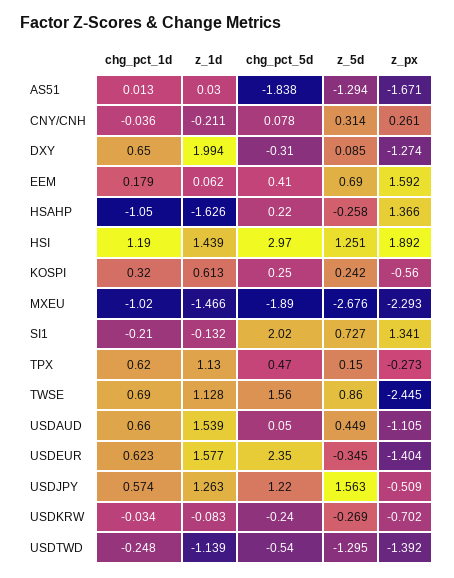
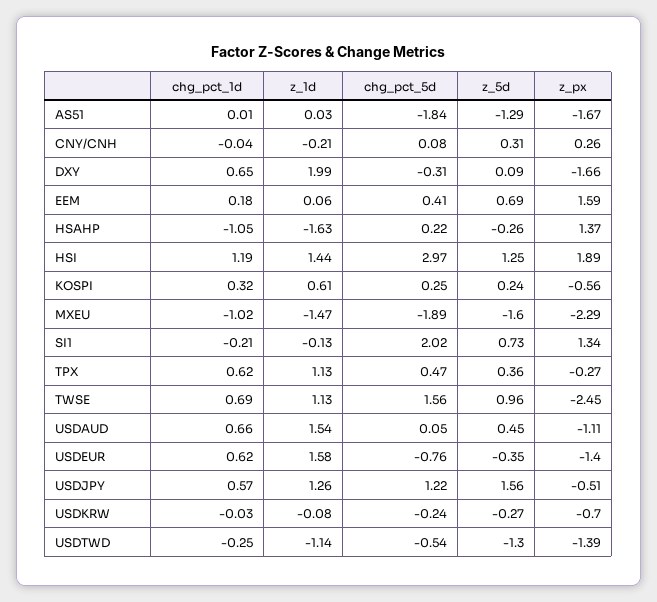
  {
    "chg_pct_1d": {
      "AS51": 0.013,
      "CNY/CNH": -0.036,
      "DXY": 0.65,
      "EEM": 0.179,
      "HSAHP": -1.05,
      "HSI": 1.19,
      "KOSPI": 0.32,
      "MXEU": -1.02,
      "SI1": -0.21,
      "TPX": 0.62,
      "TWSE": 0.69,
      "USDAUD": 0.66,
      "USDEUR": 0.623,
      "USDJPY": 0.574,
      "USDKRW": -0.034,
      "USDTWD": -0.248
    },
    "z_1d": {
      "AS51": 0.03,
      "CNY/CNH": -0.211,
      "DXY": 1.994,
      "EEM": 0.062,
      "HSAHP": -1.626,
      "HSI": 1.439,
      "KOSPI": 0.613,
      "MXEU": -1.466,
      "SI1": -0.132,
      "TPX": 1.13,
      "TWSE": 1.128,
      "USDAUD": 1.539,
      "USDEUR": 1.577,
      "USDJPY": 1.263,
      "USDKRW": -0.083,
      "USDTWD": -1.139
    },
    "chg_pct_5d": {
      "AS51": -1.838,
      "CNY/CNH": 0.078,
      "DXY": -0.31,
      "EEM": 0.41,
      "HSAHP": 0.22,
      "HSI": 2.97,
      "KOSPI": 0.25,
      "MXEU": -1.89,
      "SI1": 2.02,
      "TPX": 0.47,
      "TWSE": 1.56,
      "USDAUD": 0.05,
-     "USDEUR": 2.35,
+     "USDEUR": -0.76,
      "USDJPY": 1.22,
      "USDKRW": -0.24,
      "USDTWD": -0.54
    },
    "z_5d": {
      "AS51": -1.294,
      "CNY/CNH": 0.314,
      "DXY": 0.085,
      "EEM": 0.69,
      "HSAHP": -0.258,
      "HSI": 1.251,
      "KOSPI": 0.242,
-     "MXEU": -2.676,
+     "MXEU": -1.6,
      "SI1": 0.727,
-     "TPX": 0.15,
+     "TPX": 0.36,
-     "TWSE": 0.86,
+     "TWSE": 0.96,
      "USDAUD": 0.449,
      "USDEUR": -0.345,
      "USDJPY": 1.563,
      "USDKRW": -0.269,
      "USDTWD": -1.295
    },
    "z_px": {
      "AS51": -1.671,
      "CNY/CNH": 0.261,
-     "DXY": -1.274,
+     "DXY": -1.66,
      "EEM": 1.592,
      "HSAHP": 1.366,
      "HSI": 1.892,
      "KOSPI": -0.56,
      "MXEU": -2.293,
      "SI1": 1.341,
      "TPX": -0.273,
      "TWSE": -2.445,
      "USDAUD": -1.105,
      "USDEUR": -1.404,
      "USDJPY": -0.509,
      "USDKRW": -0.702,
      "USDTWD": -1.392
    }
  }

